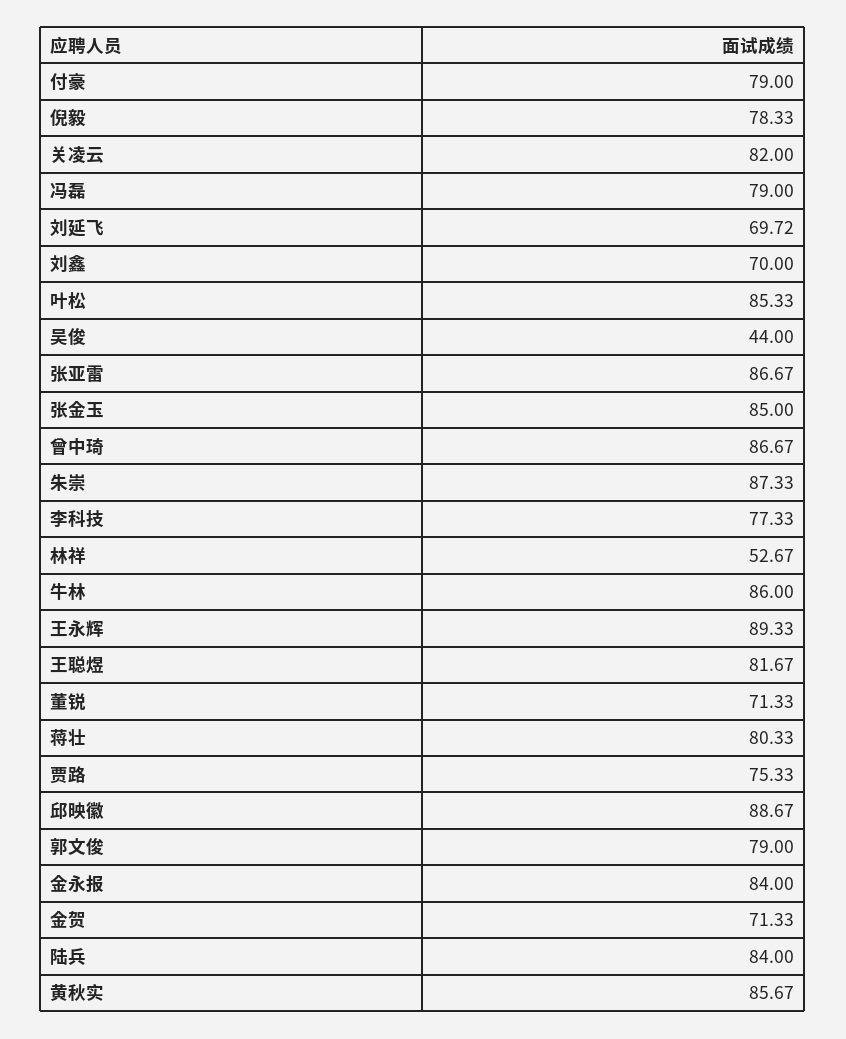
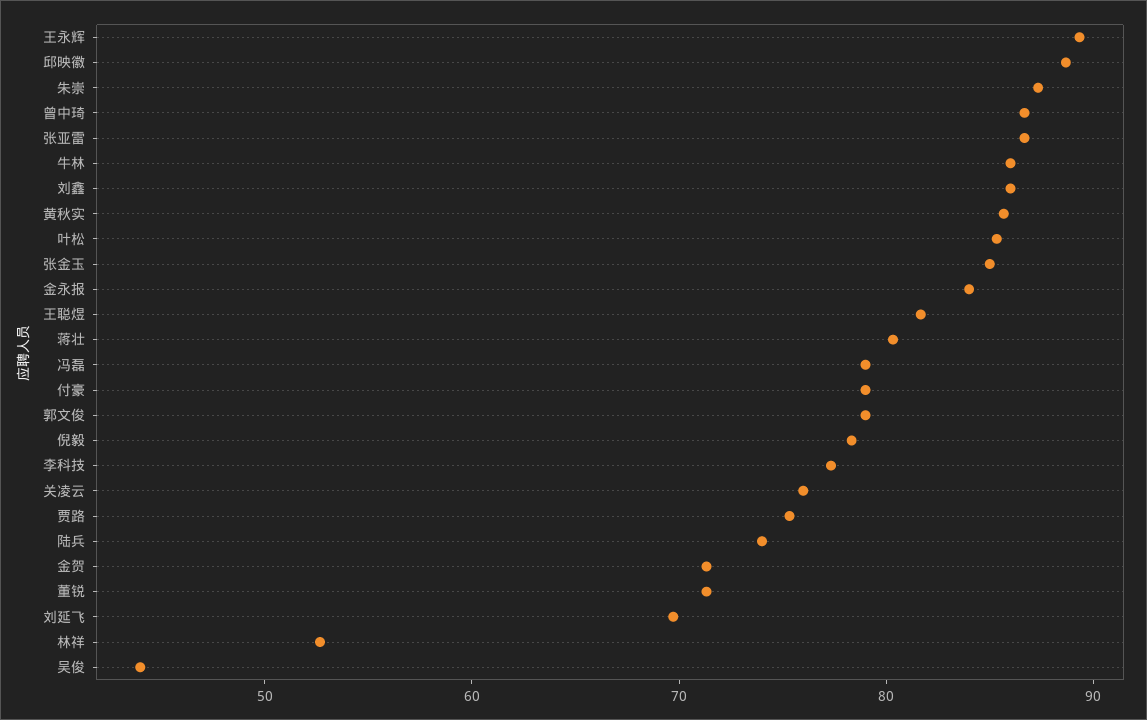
  {
    "付豪": 79,
    "倪毅": 78.33,
-   "关凌云": 82,
+   "关凌云": 76,
    "冯磊": 79,
    "刘延飞": 69.72,
-   "刘鑫": 70,
+   "刘鑫": 86,
    "叶松": 85.33,
    "吴俊": 44,
    "张亚雷": 86.67,
    "张金玉": 85,
    "曾中琦": 86.67,
    "朱崇": 87.33,
    "李科技": 77.33,
    "林祥": 52.67,
    "牛林": 86,
    "王永辉": 89.33,
    "王聪煜": 81.67,
    "董锐": 71.33,
    "蒋壮": 80.33,
    "贾路": 75.33,
    "邱映徽": 88.67,
    "郭文俊": 79,
    "金永报": 84,
    "金贺": 71.33,
-   "陆兵": 84,
+   "陆兵": 74,
    "黄秋实": 85.67
  }

